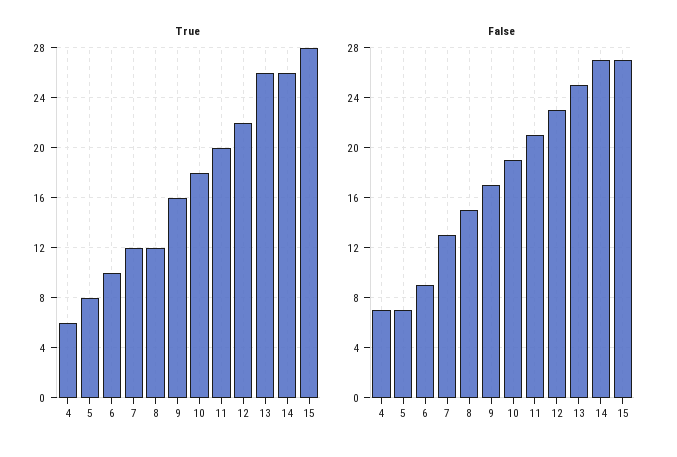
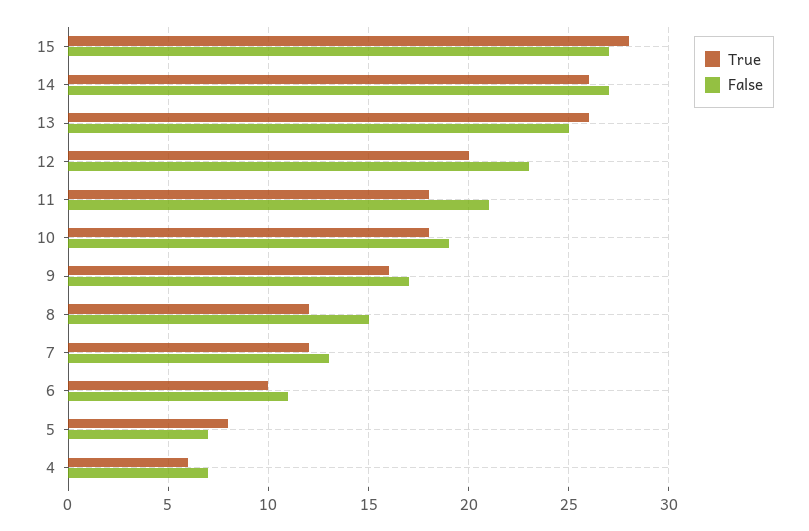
  {
    "True": {
      "4": 6,
      "5": 8,
      "6": 10,
      "7": 12,
      "8": 12,
      "9": 16,
      "10": 18,
-     "11": 20,
+     "11": 18,
-     "12": 22,
+     "12": 20,
      "13": 26,
      "14": 26,
      "15": 28
    },
    "False": {
      "4": 7,
      "5": 7,
-     "6": 9,
+     "6": 11,
      "7": 13,
      "8": 15,
      "9": 17,
      "10": 19,
      "11": 21,
      "12": 23,
      "13": 25,
      "14": 27,
      "15": 27
    }
  }

